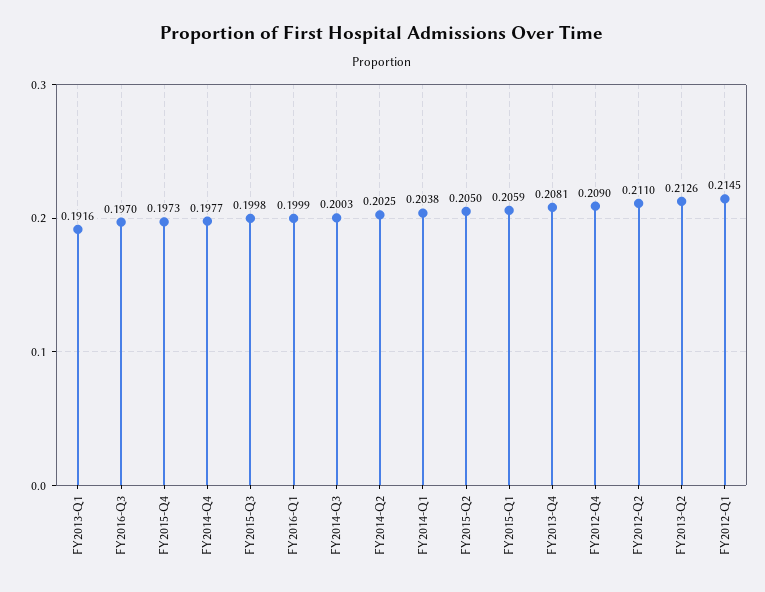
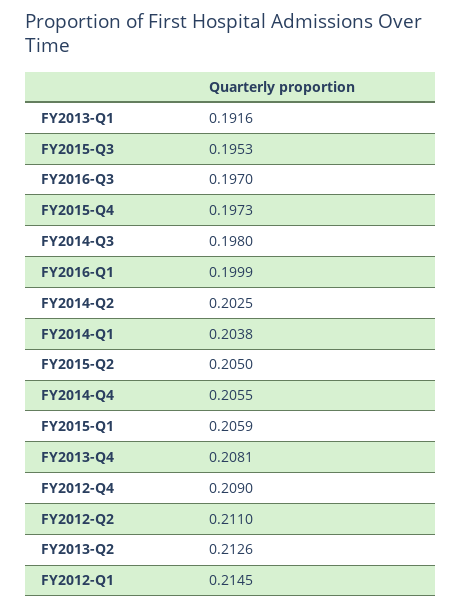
  {
    "FY2013-Q1": 0.1916,
    "FY2016-Q3": 0.197,
    "FY2015-Q4": 0.1973,
-   "FY2014-Q4": 0.1977,
+   "FY2014-Q4": 0.2055,
-   "FY2015-Q3": 0.1998,
+   "FY2015-Q3": 0.1953,
    "FY2016-Q1": 0.1999,
-   "FY2014-Q3": 0.2003,
+   "FY2014-Q3": 0.198,
    "FY2014-Q2": 0.2025,
    "FY2014-Q1": 0.2038,
    "FY2015-Q2": 0.205,
    "FY2015-Q1": 0.2059,
    "FY2013-Q4": 0.2081,
    "FY2012-Q4": 0.209,
    "FY2012-Q2": 0.211,
    "FY2013-Q2": 0.2126,
    "FY2012-Q1": 0.2145
  }

